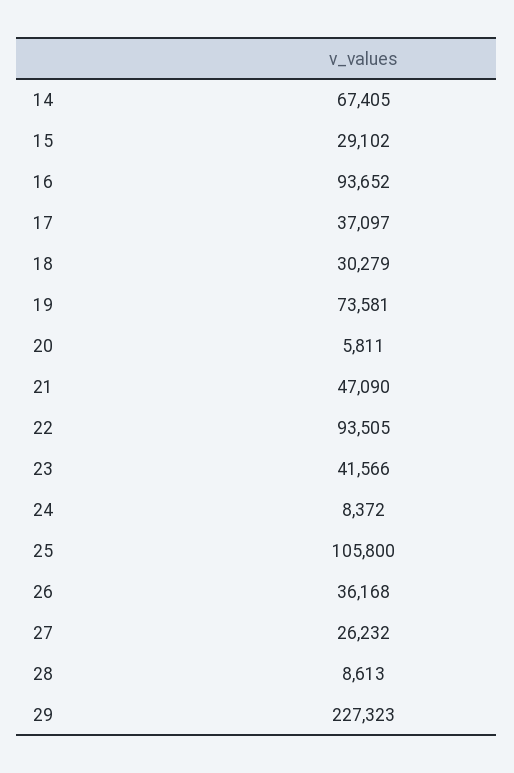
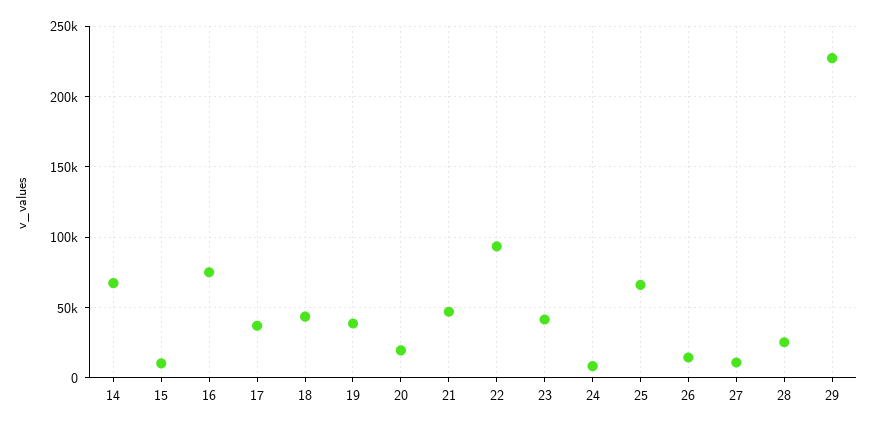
  {
    "14": 67405,
-   "15": 29102,
+   "15": 10000,
-   "16": 93652,
+   "16": 75000,
    "17": 37097,
-   "18": 30279,
+   "18": 45000,
-   "19": 73581,
+   "19": 40000,
-   "20": 5811,
+   "20": 20000,
    "21": 47090,
    "22": 93505,
    "23": 41566,
    "24": 8372,
-   "25": 105800,
+   "25": 65000,
-   "26": 36168,
+   "26": 15000,
-   "27": 26232,
+   "27": 10000,
-   "28": 8613,
+   "28": 25000,
    "29": 227323
  }

